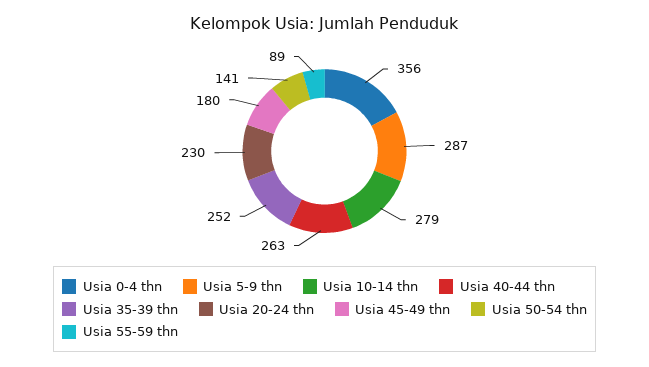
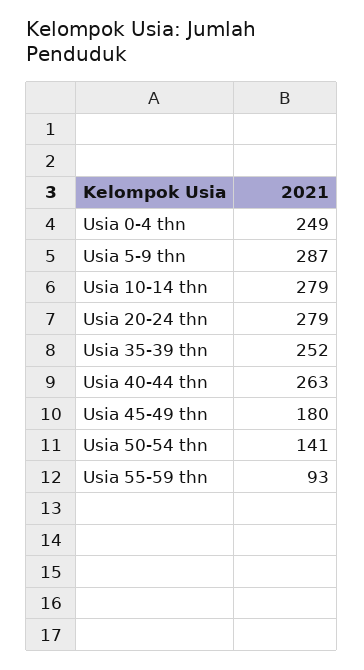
  {
-   "Usia 0-4 thn": 356,
+   "Usia 0-4 thn": 249,
    "Usia 5-9 thn": 287,
    "Usia 10-14 thn": 279,
    "Usia 40-44 thn": 263,
    "Usia 35-39 thn": 252,
-   "Usia 20-24 thn": 230,
+   "Usia 20-24 thn": 279,
    "Usia 45-49 thn": 180,
    "Usia 50-54 thn": 141,
-   "Usia 55-59 thn": 89
+   "Usia 55-59 thn": 93
  }

